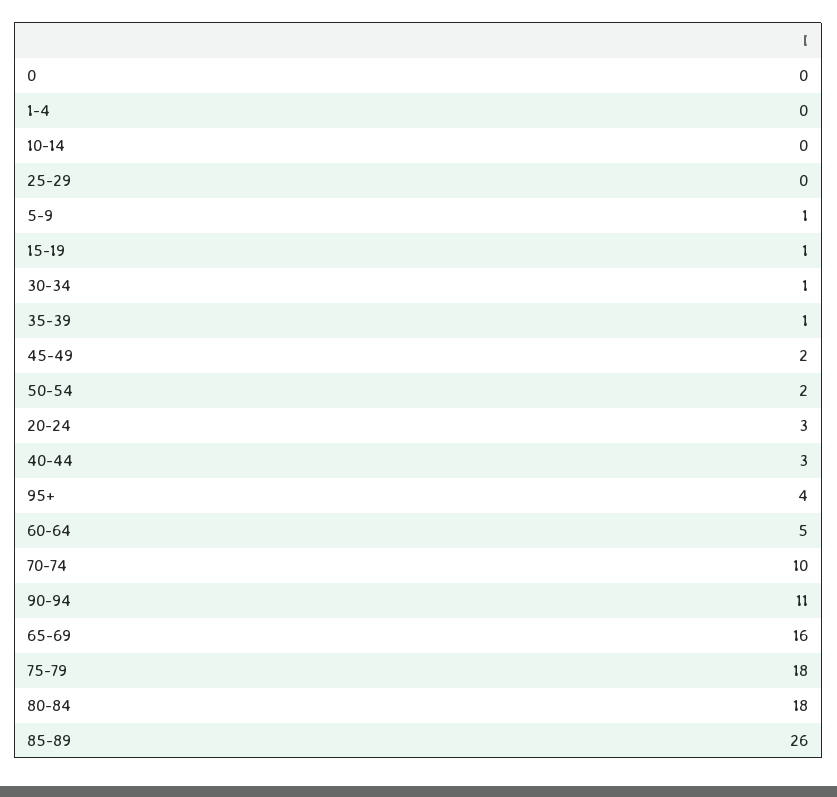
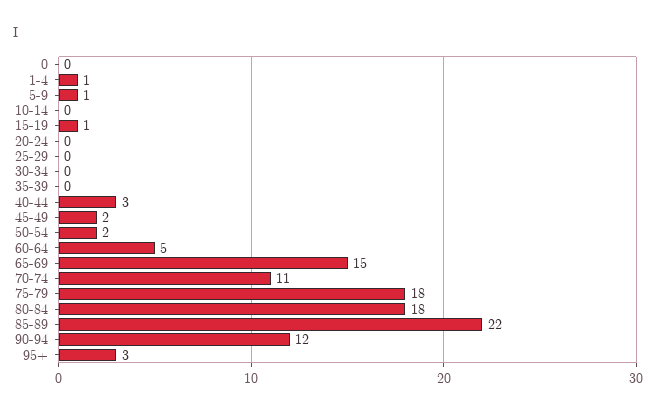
  {
    "0": 0,
-   "1-4": 0,
+   "1-4": 1,
    "10-14": 0,
    "25-29": 0,
    "5-9": 1,
    "15-19": 1,
-   "30-34": 1,
+   "30-34": 0,
-   "35-39": 1,
+   "35-39": 0,
    "45-49": 2,
    "50-54": 2,
-   "20-24": 3,
+   "20-24": 0,
    "40-44": 3,
-   "95+": 4,
+   "95+": 3,
    "60-64": 5,
-   "70-74": 10,
+   "70-74": 11,
-   "90-94": 11,
+   "90-94": 12,
-   "65-69": 16,
+   "65-69": 15,
    "75-79": 18,
    "80-84": 18,
-   "85-89": 26
+   "85-89": 22
  }

